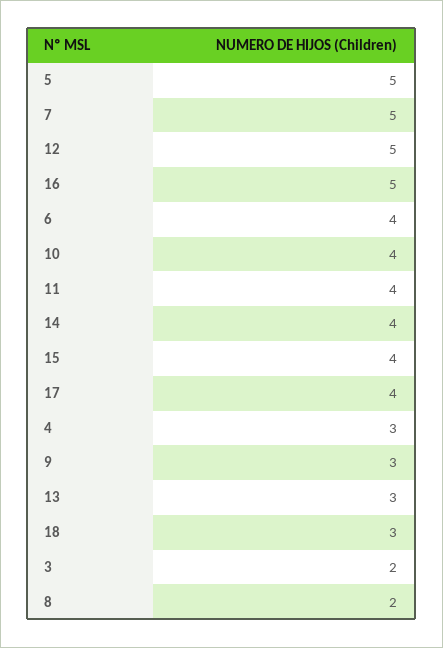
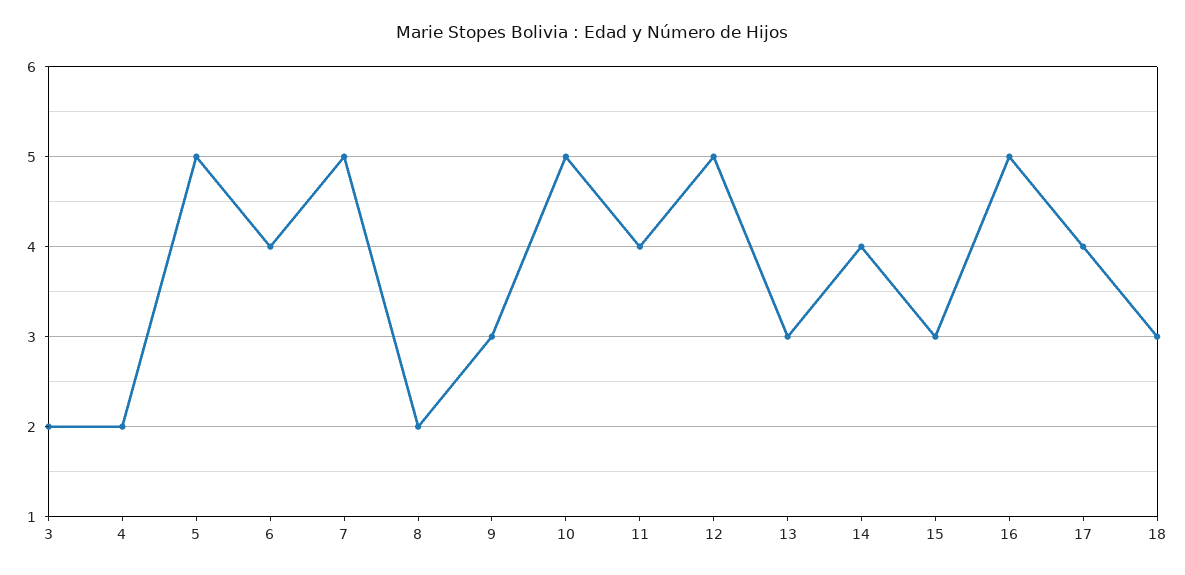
  {
    "5": 5,
    "7": 5,
    "12": 5,
    "16": 5,
    "6": 4,
-   "10": 4,
+   "10": 5,
    "11": 4,
    "14": 4,
-   "15": 4,
+   "15": 3,
    "17": 4,
-   "4": 3,
+   "4": 2,
    "9": 3,
    "13": 3,
    "18": 3,
    "3": 2,
    "8": 2
  }

